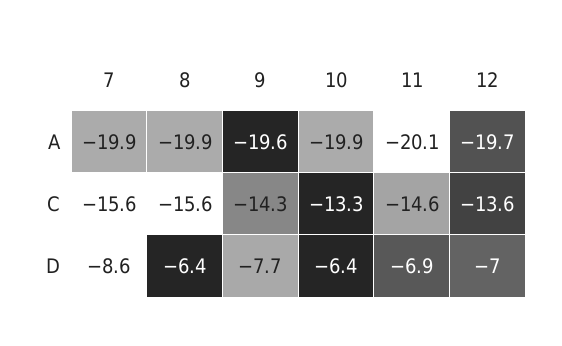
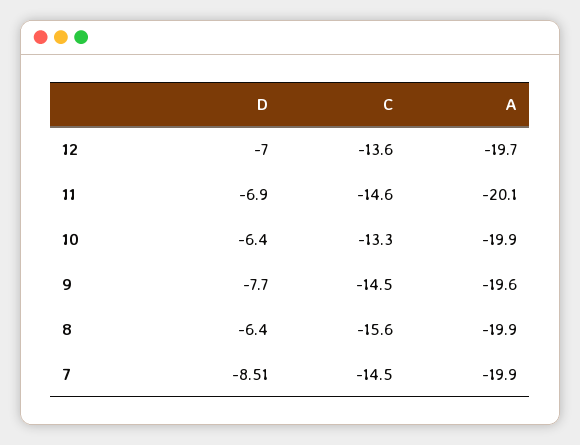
  {
    "7": {
      "A": -19.9,
-     "C": -15.6,
+     "C": -14.5,
-     "D": -8.6
+     "D": -8.51
    },
    "8": {
      "A": -19.9,
      "C": -15.6,
      "D": -6.4
    },
    "9": {
      "A": -19.6,
-     "C": -14.3,
+     "C": -14.5,
      "D": -7.7
    },
    "10": {
      "A": -19.9,
      "C": -13.3,
      "D": -6.4
    },
    "11": {
      "A": -20.1,
      "C": -14.6,
      "D": -6.9
    },
    "12": {
      "A": -19.7,
      "C": -13.6,
      "D": -7
    }
  }

